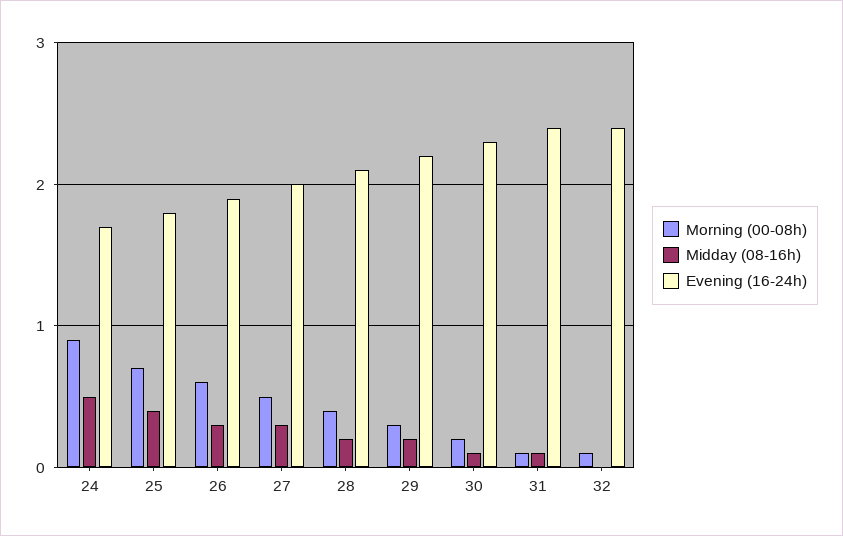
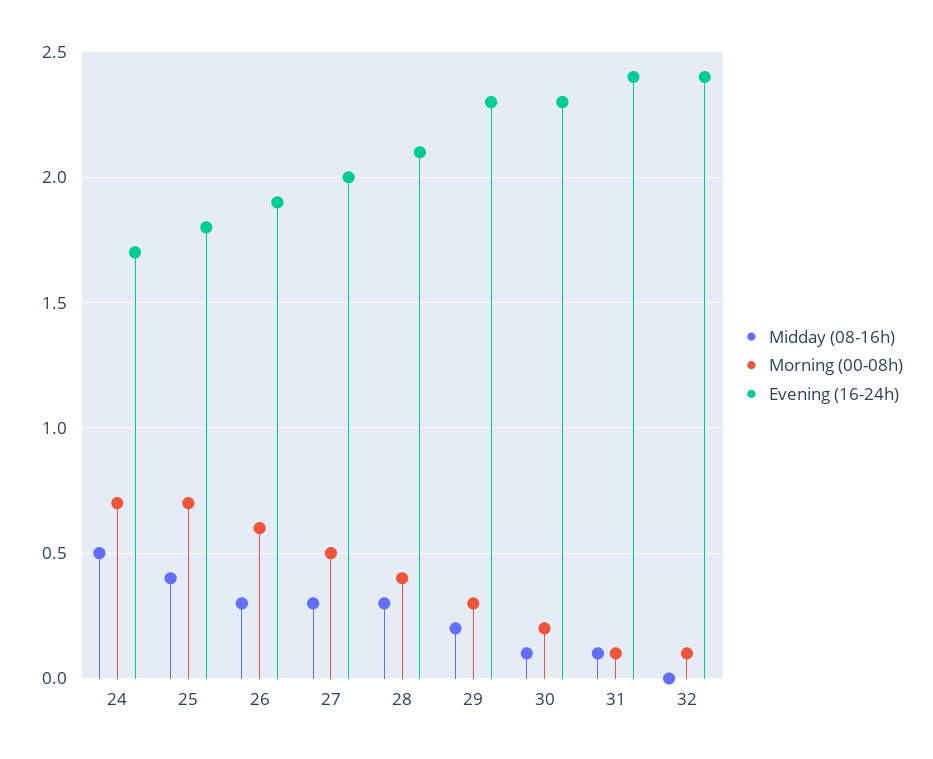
  {
    "Morning (00-08h)": {
-     "24": 0.9,
+     "24": 0.7,
      "25": 0.7,
      "26": 0.6,
      "27": 0.5,
      "28": 0.4,
      "29": 0.3,
      "30": 0.2,
      "31": 0.1,
      "32": 0.1
    },
    "Midday (08-16h)": {
      "24": 0.5,
      "25": 0.4,
      "26": 0.3,
      "27": 0.3,
-     "28": 0.2,
+     "28": 0.3,
      "29": 0.2,
      "30": 0.1,
      "31": 0.1,
      "32": 0
    },
    "Evening (16-24h)": {
      "24": 1.7,
      "25": 1.8,
      "26": 1.9,
      "27": 2,
      "28": 2.1,
-     "29": 2.2,
+     "29": 2.3,
      "30": 2.3,
      "31": 2.4,
      "32": 2.4
    }
  }

